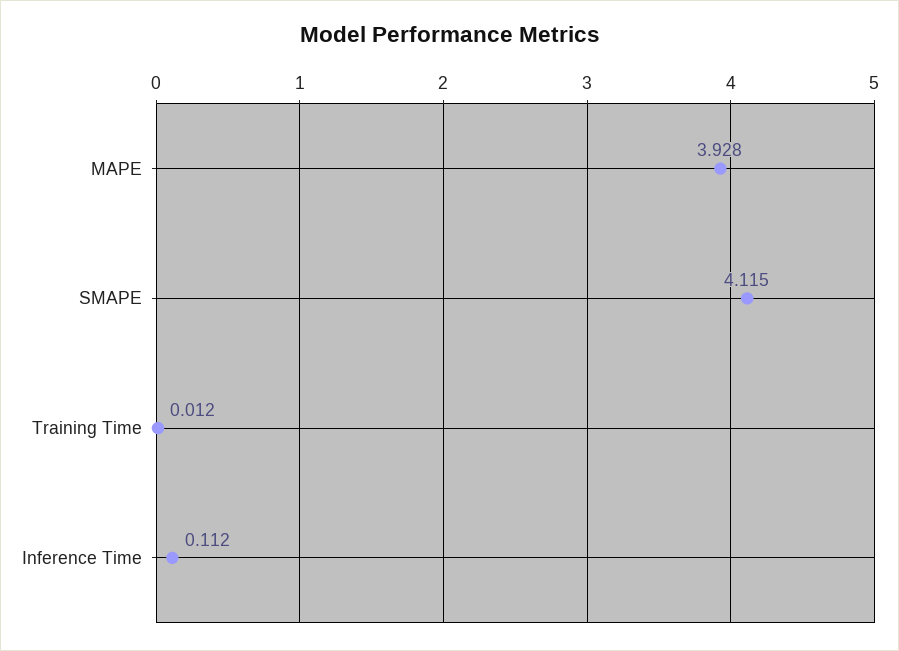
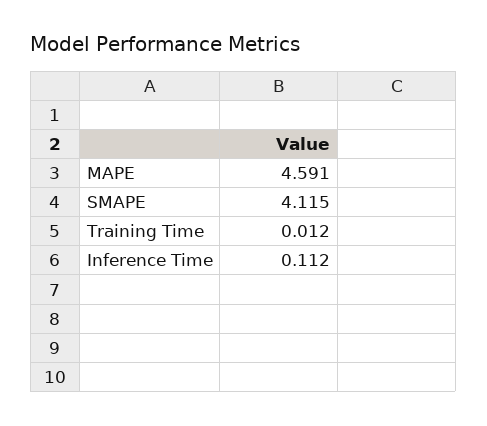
  {
-   "MAPE": 3.928,
+   "MAPE": 4.591,
    "SMAPE": 4.115,
    "Training Time": 0.012,
    "Inference Time": 0.112
  }

